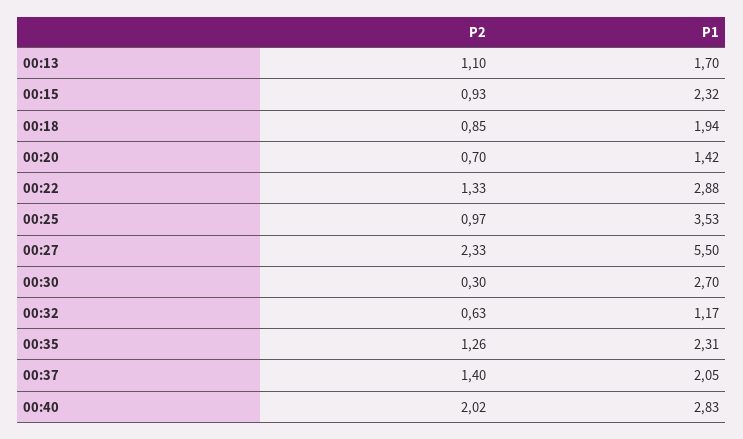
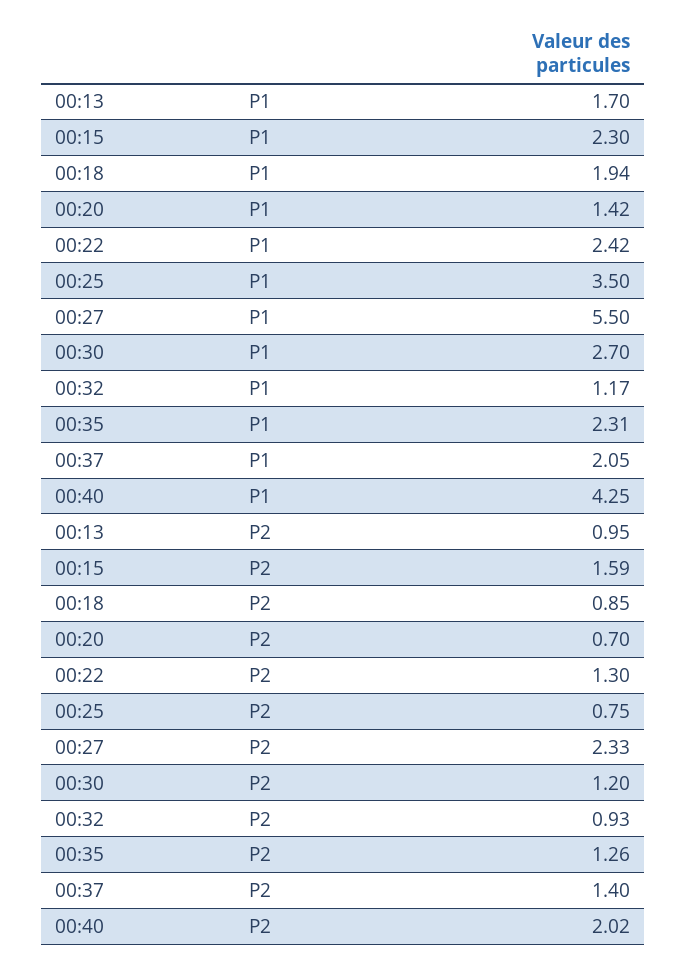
  {
    "P2": {
-     "00:13": 1.1,
+     "00:13": 0.95,
-     "00:15": 0.93,
+     "00:15": 1.59,
      "00:18": 0.85,
      "00:20": 0.7,
-     "00:22": 1.33,
+     "00:22": 1.3,
-     "00:25": 0.97,
+     "00:25": 0.75,
      "00:27": 2.33,
-     "00:30": 0.3,
+     "00:30": 1.2,
-     "00:32": 0.63,
+     "00:32": 0.93,
      "00:35": 1.26,
      "00:37": 1.4,
      "00:40": 2.02
    },
    "P1": {
      "00:13": 1.7,
-     "00:15": 2.32,
+     "00:15": 2.3,
      "00:18": 1.94,
      "00:20": 1.42,
-     "00:22": 2.88,
+     "00:22": 2.42,
-     "00:25": 3.53,
+     "00:25": 3.5,
      "00:27": 5.5,
      "00:30": 2.7,
      "00:32": 1.17,
      "00:35": 2.31,
      "00:37": 2.05,
-     "00:40": 2.83
+     "00:40": 4.25
    }
  }

